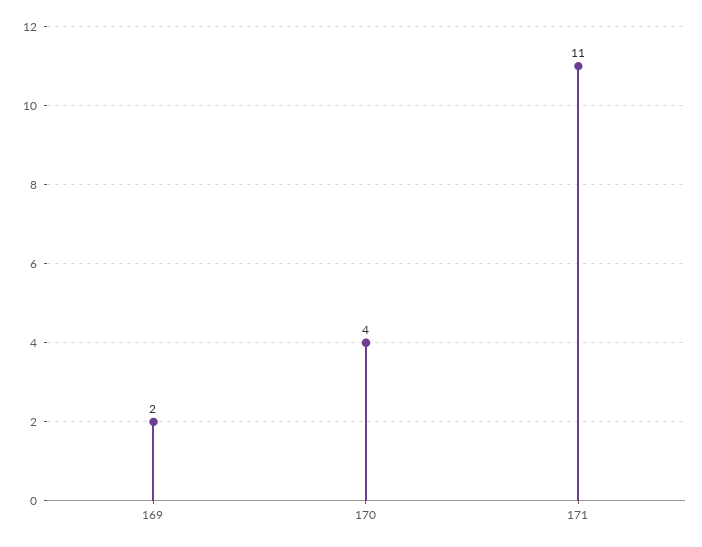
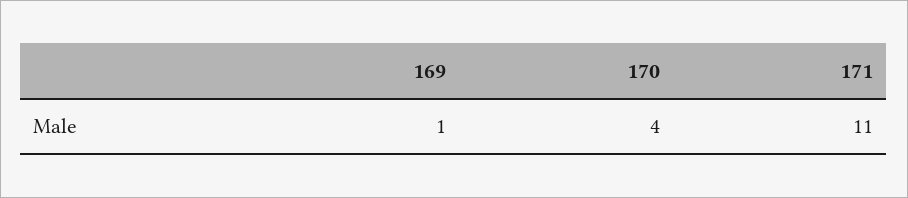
  {
-   "169": 2,
+   "169": 1,
    "170": 4,
    "171": 11
  }

